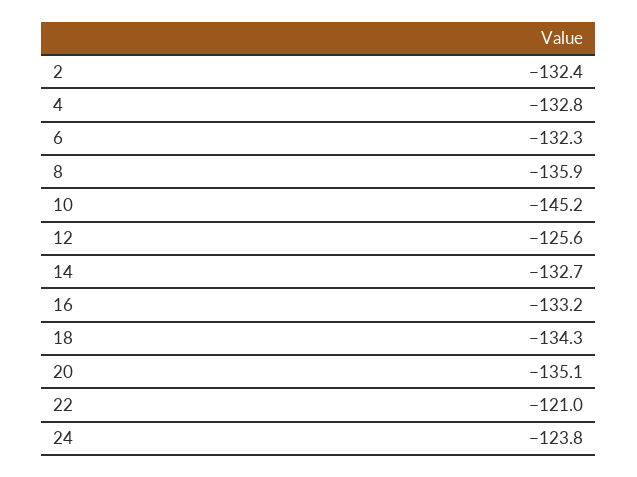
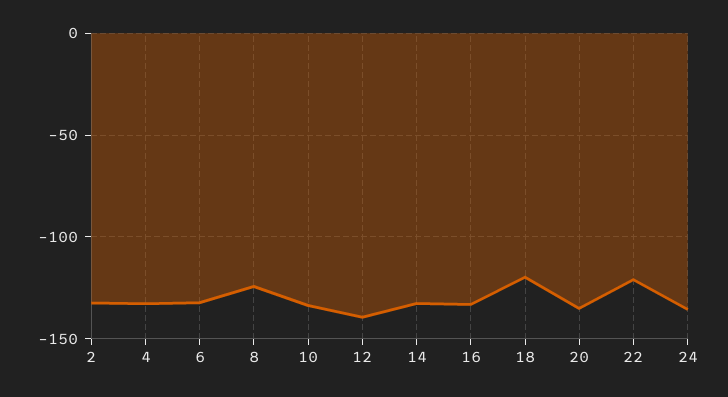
  {
    "2": -132.4,
    "4": -132.8,
    "6": -132.3,
-   "8": -135.9,
+   "8": -125,
-   "10": -145.2,
+   "10": -135,
-   "12": -125.6,
+   "12": -140,
    "14": -132.7,
    "16": -133.2,
-   "18": -134.3,
+   "18": -120,
    "20": -135.1,
    "22": -121,
-   "24": -123.8
+   "24": -135
  }

